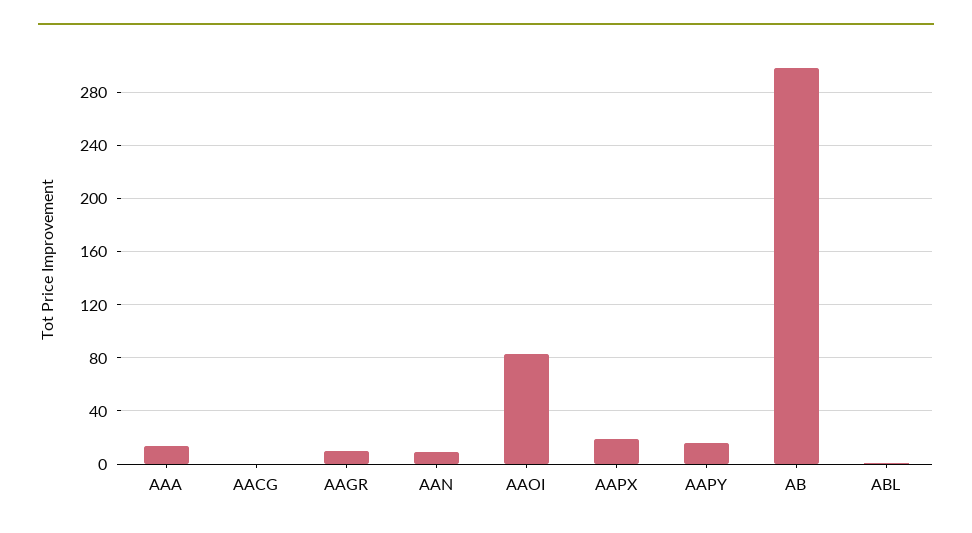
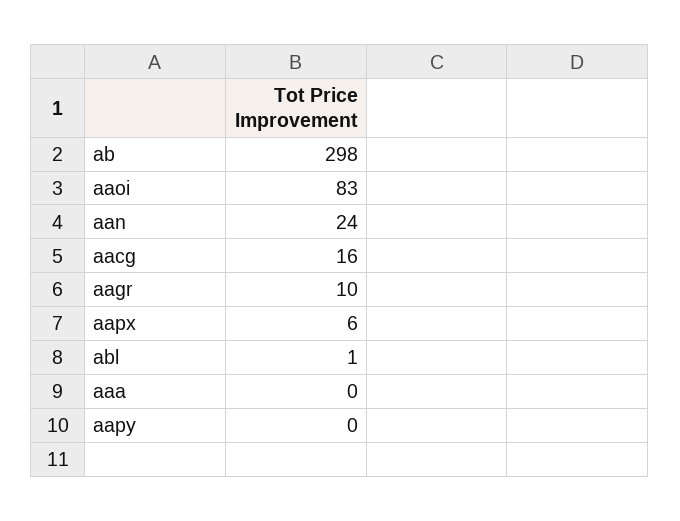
  {
-   "AAA": 15,
+   "AAA": 0,
-   "AACG": 0,
+   "AACG": 16,
    "AAGR": 10,
-   "AAN": 10,
+   "AAN": 24,
    "AAOI": 83,
-   "AAPX": 20,
+   "AAPX": 6,
-   "AAPY": 15,
+   "AAPY": 0,
    "AB": 298,
    "ABL": 1
  }

